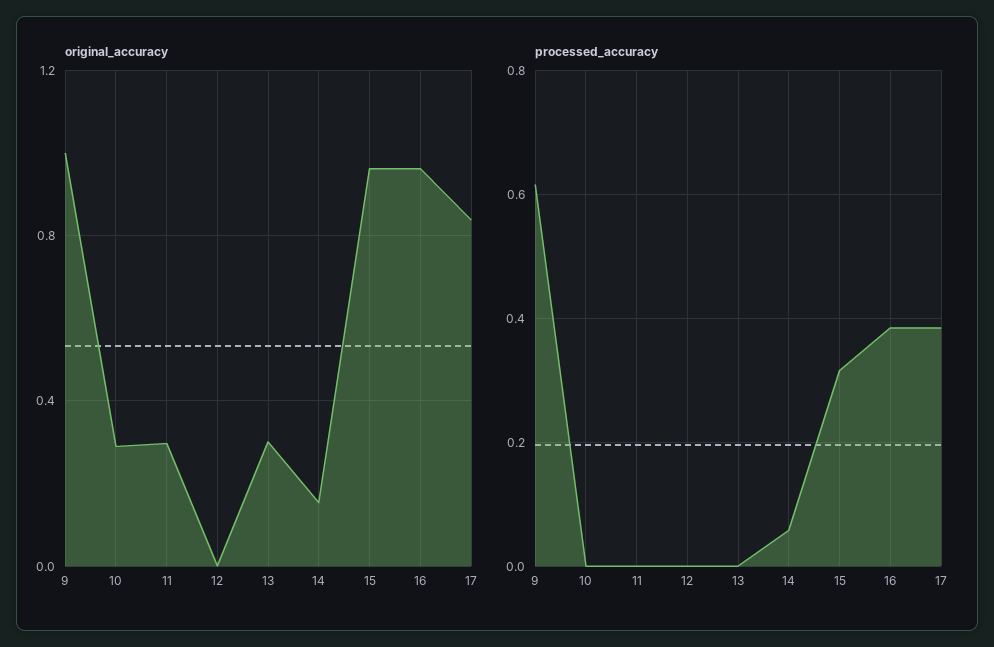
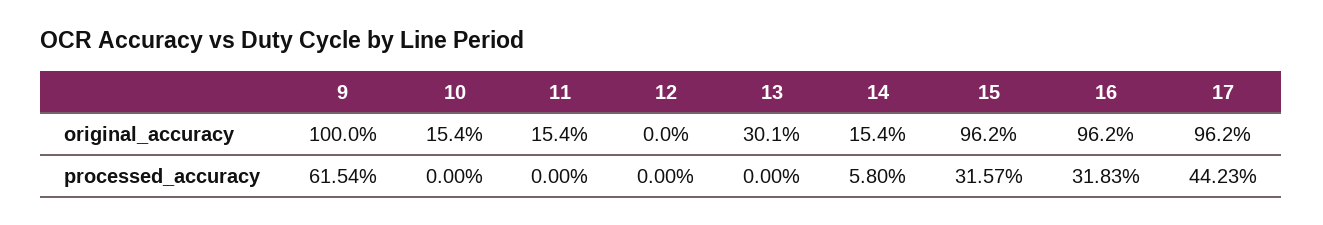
  {
    "original_accuracy": {
      "9": 1,
-     "10": 0.3,
+     "10": 0.154,
-     "11": 0.3,
+     "11": 0.154,
      "12": 0,
      "13": 0.301,
      "14": 0.154,
      "15": 0.962,
      "16": 0.962,
-     "17": 0.85
+     "17": 0.962
    },
    "processed_accuracy": {
      "9": 0.6154,
      "10": 0,
      "11": 0,
      "12": 0,
      "13": 0,
      "14": 0.058,
      "15": 0.3157,
-     "16": 0.38,
+     "16": 0.3183,
-     "17": 0.38
+     "17": 0.4423
    }
  }

